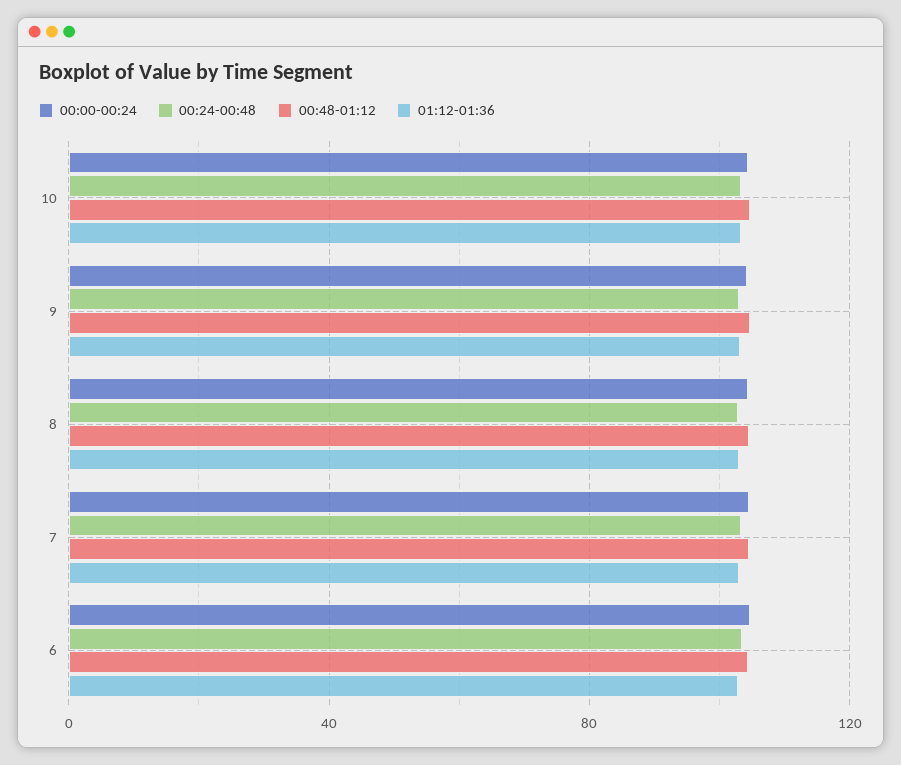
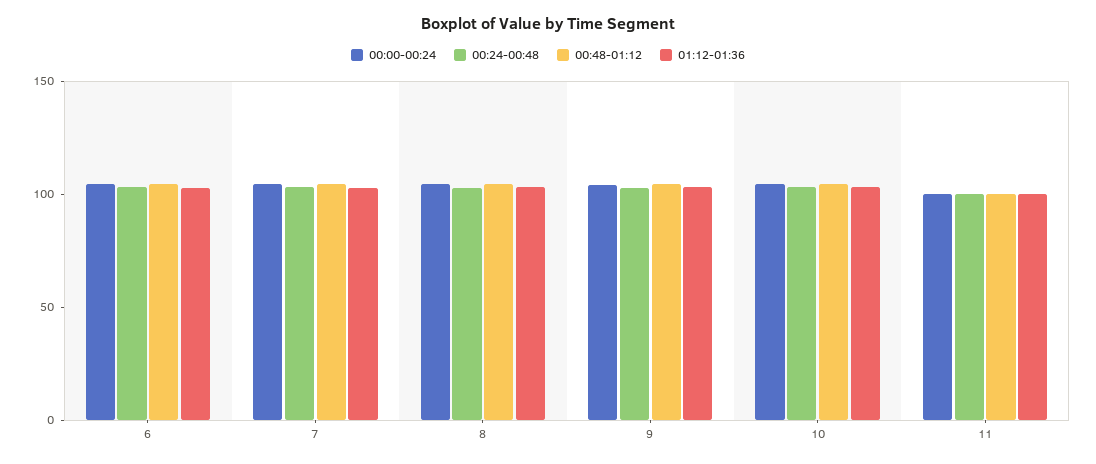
  {
    "00:00-00:24": {
      "10": 105,
      "9": 105,
      "8": 105,
      "7": 105,
-     "6": 105
+     "6": 105,
+     "11": 100
    },
    "00:24-00:48": {
      "10": 105,
      "9": 105,
      "8": 105,
      "7": 105,
-     "6": 105
+     "6": 105,
+     "11": 100
    },
    "00:48-01:12": {
      "10": 105,
      "9": 105,
      "8": 105,
      "7": 105,
-     "6": 105
+     "6": 105,
+     "11": 100
    },
    "01:12-01:36": {
      "10": 105,
      "9": 105,
      "8": 105,
      "7": 105,
-     "6": 105
+     "6": 105,
+     "11": 100
    }
  }

